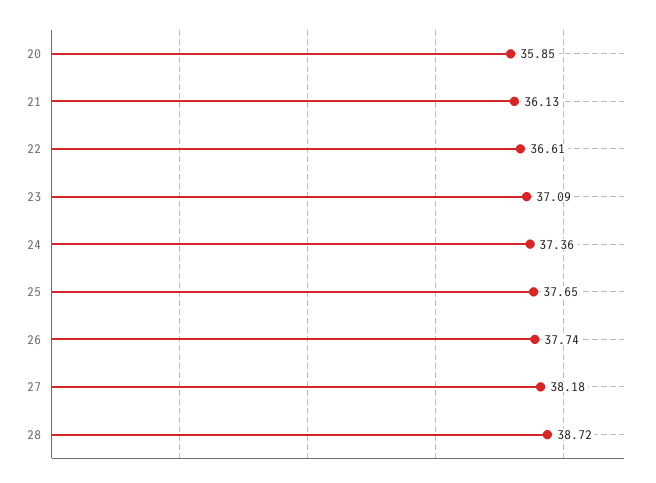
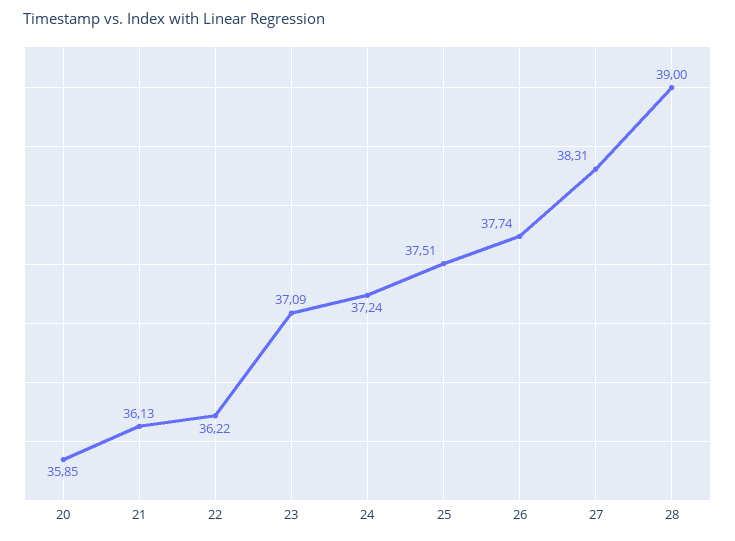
  {
    "20": 35.85,
    "21": 36.13,
-   "22": 36.61,
+   "22": 36.22,
    "23": 37.09,
-   "24": 37.36,
+   "24": 37.24,
-   "25": 37.65,
+   "25": 37.51,
    "26": 37.74,
-   "27": 38.18,
+   "27": 38.31,
-   "28": 38.72
+   "28": 39
  }

